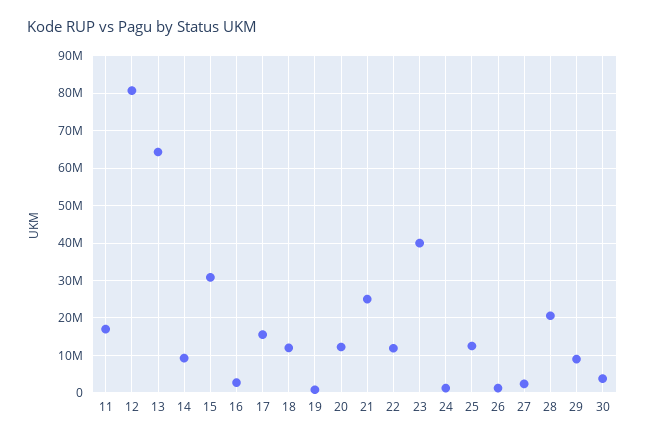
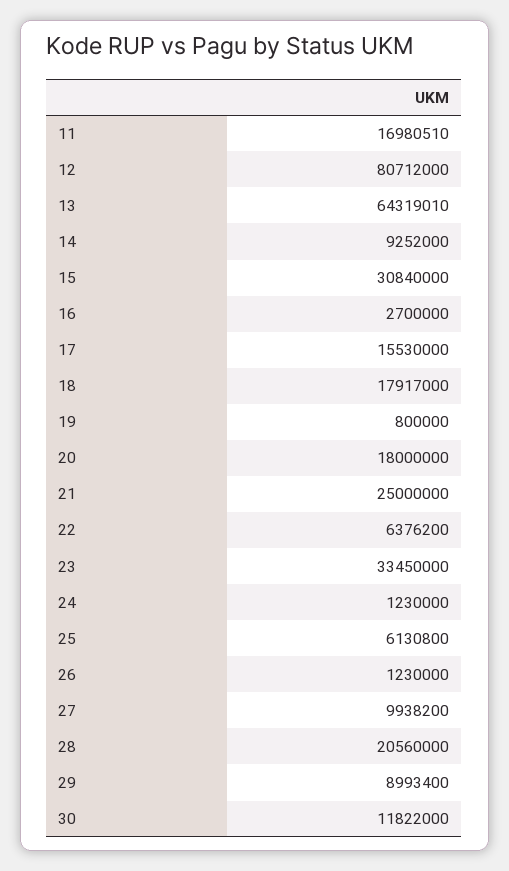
  {
    "11": 16980510,
    "12": 80712000,
    "13": 64319010,
    "14": 9252000,
    "15": 30840000,
    "16": 2700000,
    "17": 15530000,
-   "18": 12000000,
+   "18": 17917000,
    "19": 800000,
-   "20": 12000000,
+   "20": 18000000,
    "21": 25000000,
-   "22": 12000000,
+   "22": 6376200,
-   "23": 40000000,
+   "23": 33450000,
    "24": 1230000,
-   "25": 12000000,
+   "25": 6130800,
    "26": 1230000,
-   "27": 2000000,
+   "27": 9938200,
    "28": 20560000,
    "29": 8993400,
-   "30": 4000000
+   "30": 11822000
  }

